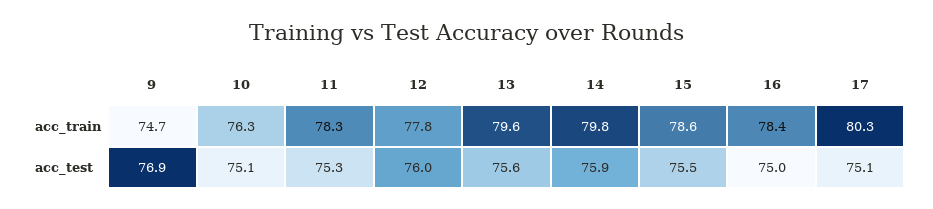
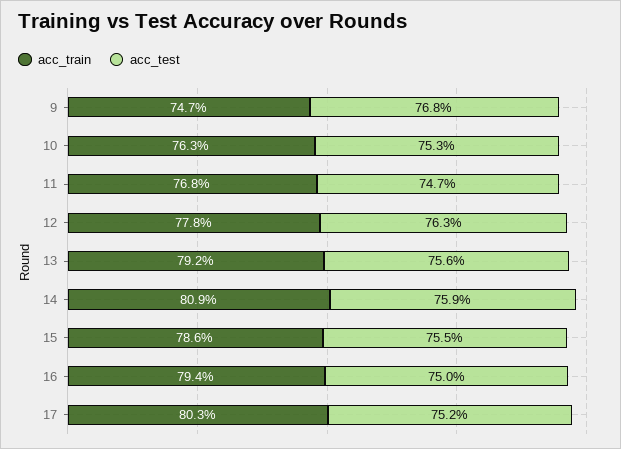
  {
    "acc_train": {
      "9": 74.7,
      "10": 76.3,
-     "11": 78.3,
+     "11": 76.8,
      "12": 77.8,
-     "13": 79.6,
+     "13": 79.2,
-     "14": 79.8,
+     "14": 80.9,
      "15": 78.6,
-     "16": 78.4,
+     "16": 79.4,
      "17": 80.3
    },
    "acc_test": {
-     "9": 76.9,
+     "9": 76.8,
-     "10": 75.1,
+     "10": 75.3,
-     "11": 75.3,
+     "11": 74.7,
-     "12": 76,
+     "12": 76.3,
      "13": 75.6,
      "14": 75.9,
      "15": 75.5,
      "16": 75,
-     "17": 75.1
+     "17": 75.2
    }
  }

